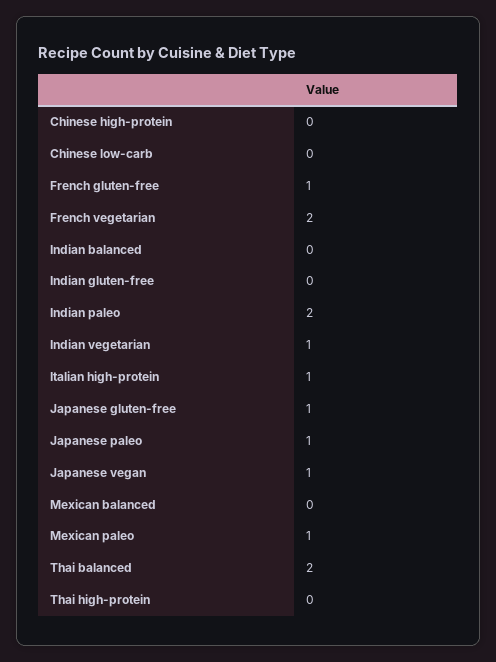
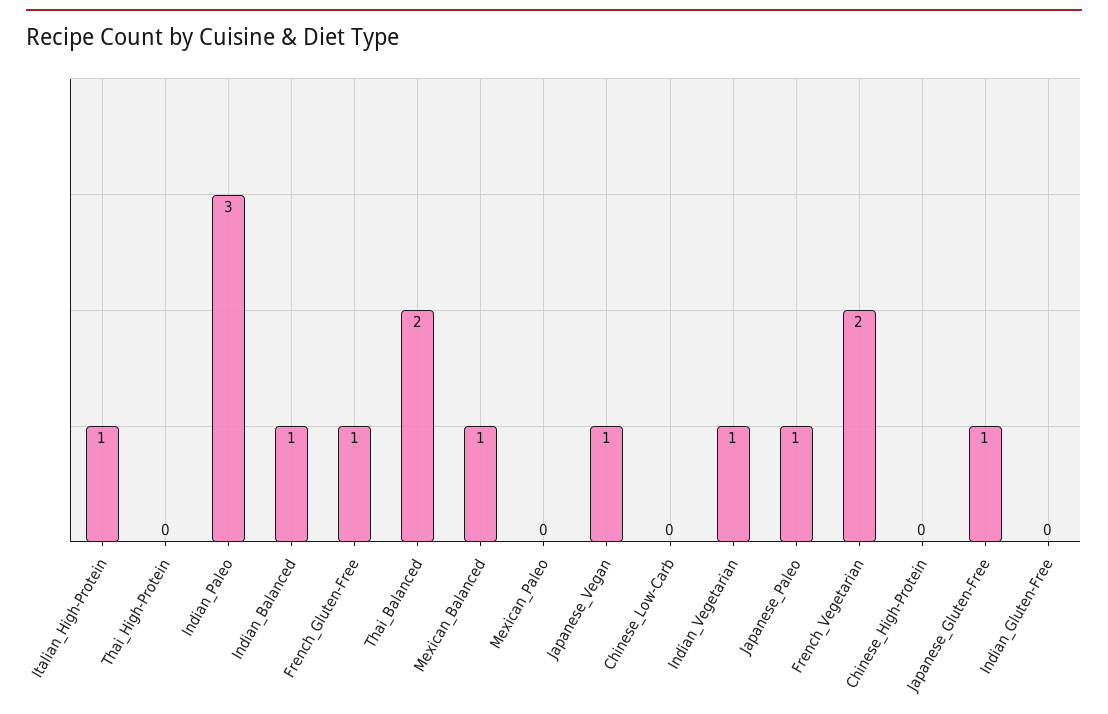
  {
    "Chinese high-protein": 0,
    "Chinese low-carb": 0,
    "French gluten-free": 1,
    "French vegetarian": 2,
-   "Indian balanced": 0,
+   "Indian balanced": 1,
    "Indian gluten-free": 0,
-   "Indian paleo": 2,
+   "Indian paleo": 3,
    "Indian vegetarian": 1,
    "Italian high-protein": 1,
    "Japanese gluten-free": 1,
    "Japanese paleo": 1,
    "Japanese vegan": 1,
-   "Mexican balanced": 0,
+   "Mexican balanced": 1,
-   "Mexican paleo": 1,
+   "Mexican paleo": 0,
    "Thai balanced": 2,
    "Thai high-protein": 0
  }

